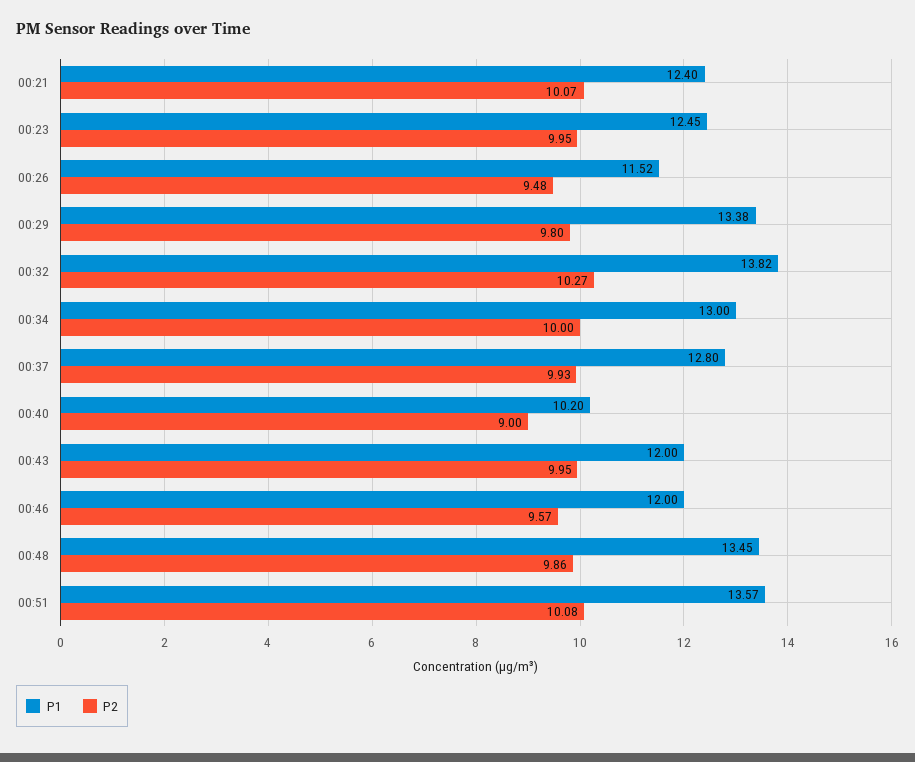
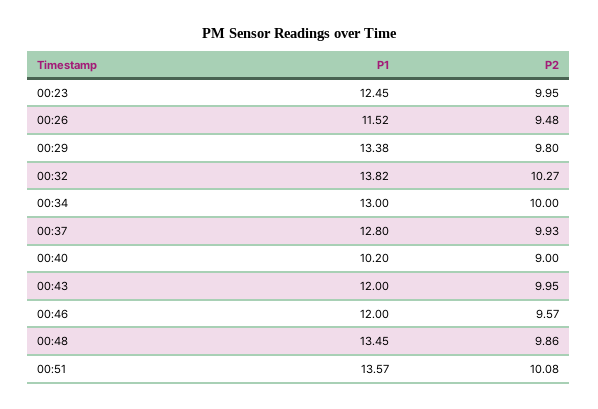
  {
    "P1": {
-     "00:21": 12.4,
      "00:23": 12.45,
      "00:26": 11.52,
      "00:29": 13.38,
      "00:32": 13.82,
      "00:34": 13,
      "00:37": 12.8,
      "00:40": 10.2,
      "00:43": 12,
      "00:46": 12,
      "00:48": 13.45,
      "00:51": 13.57
    },
    "P2": {
-     "00:21": 10.07,
      "00:23": 9.95,
      "00:26": 9.48,
      "00:29": 9.8,
      "00:32": 10.27,
      "00:34": 10,
      "00:37": 9.93,
      "00:40": 9,
      "00:43": 9.95,
      "00:46": 9.57,
      "00:48": 9.86,
      "00:51": 10.08
    }
  }

